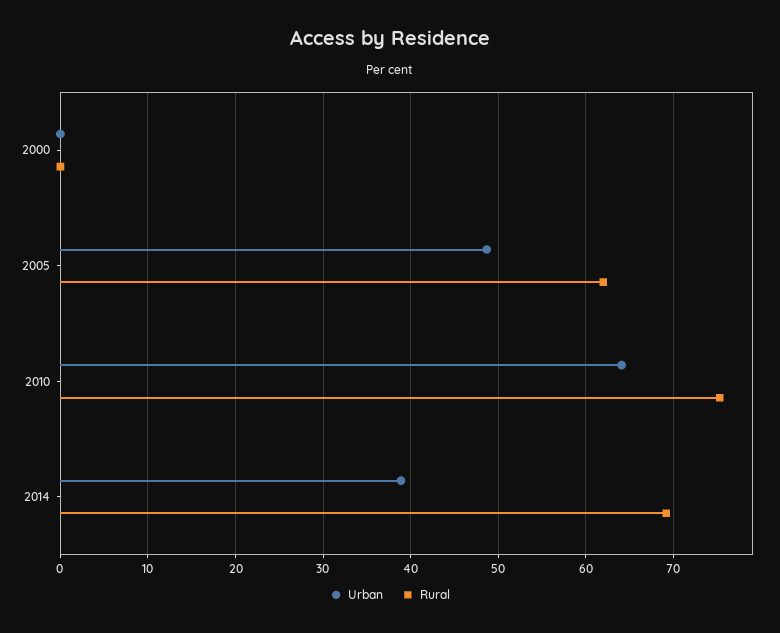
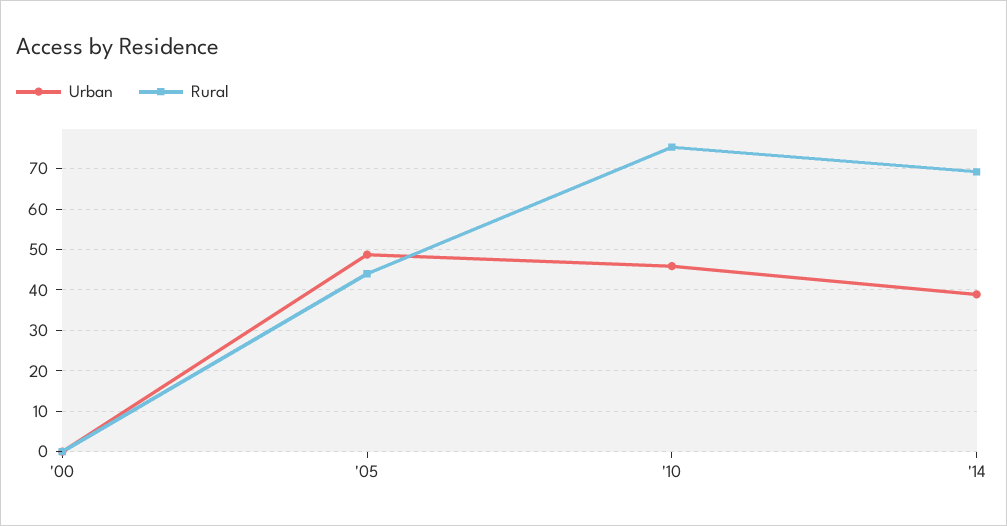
  {
    "Urban": {
      "2000": 0,
      "2005": 49,
-     "2010": 64,
+     "2010": 46,
      "2014": 39
    },
    "Rural": {
      "2000": 0,
-     "2005": 62,
+     "2005": 44,
      "2010": 75,
      "2014": 69
    }
  }

